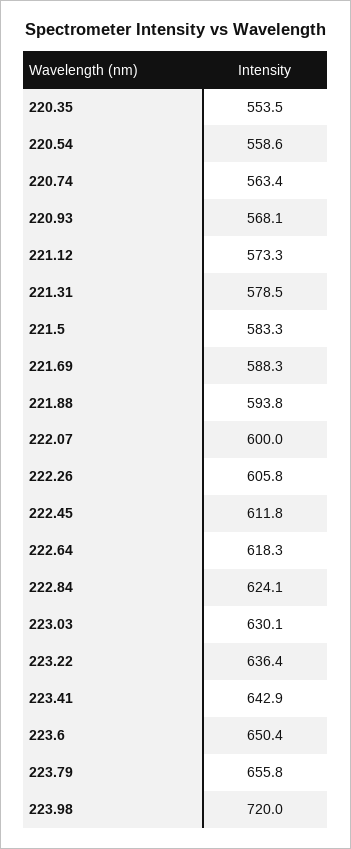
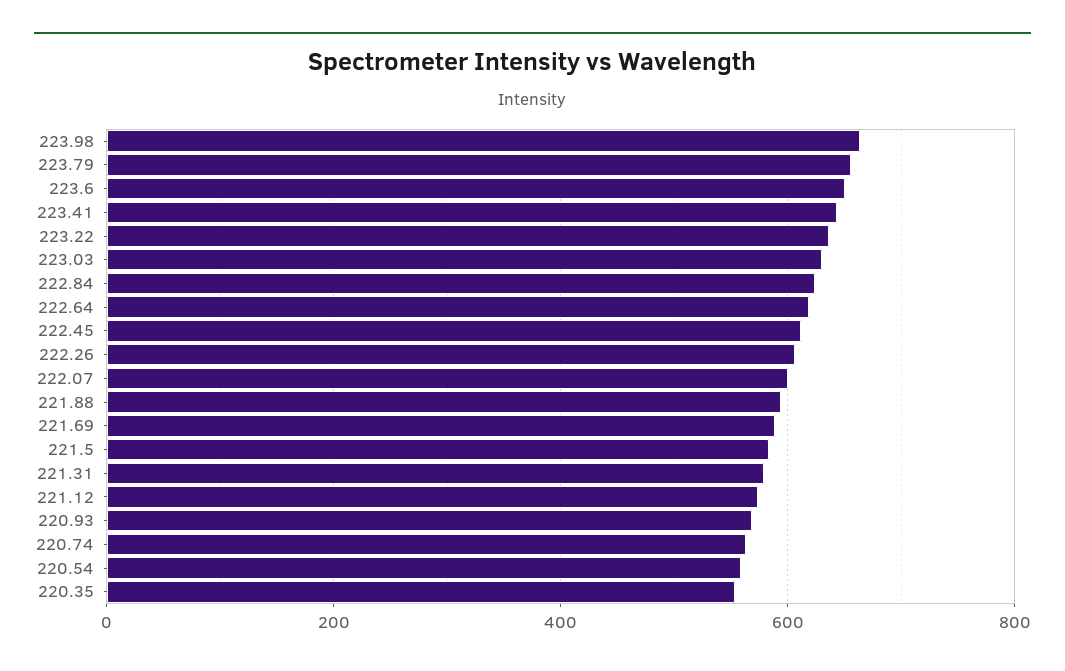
  {
    "220.35": 553.5,
    "220.54": 558.6,
    "220.74": 563.4,
    "220.93": 568.1,
    "221.12": 573.3,
    "221.31": 578.5,
    "221.5": 583.3,
    "221.69": 588.3,
    "221.88": 593.8,
    "222.07": 600,
    "222.26": 605.8,
    "222.45": 611.8,
    "222.64": 618.3,
    "222.84": 624.1,
    "223.03": 630.1,
    "223.22": 636.4,
    "223.41": 642.9,
    "223.6": 650.4,
    "223.79": 655.8,
-   "223.98": 720
+   "223.98": 660
  }

